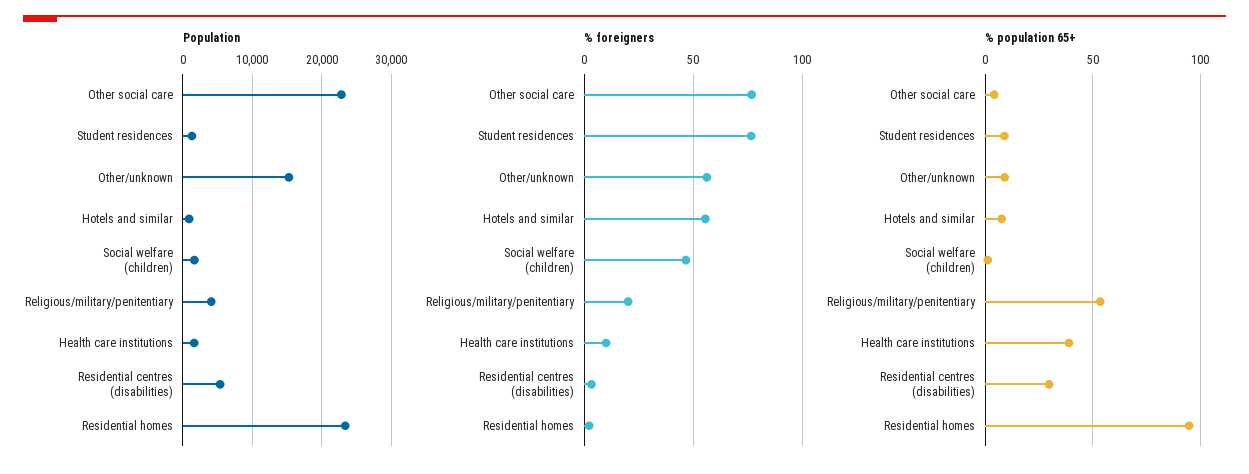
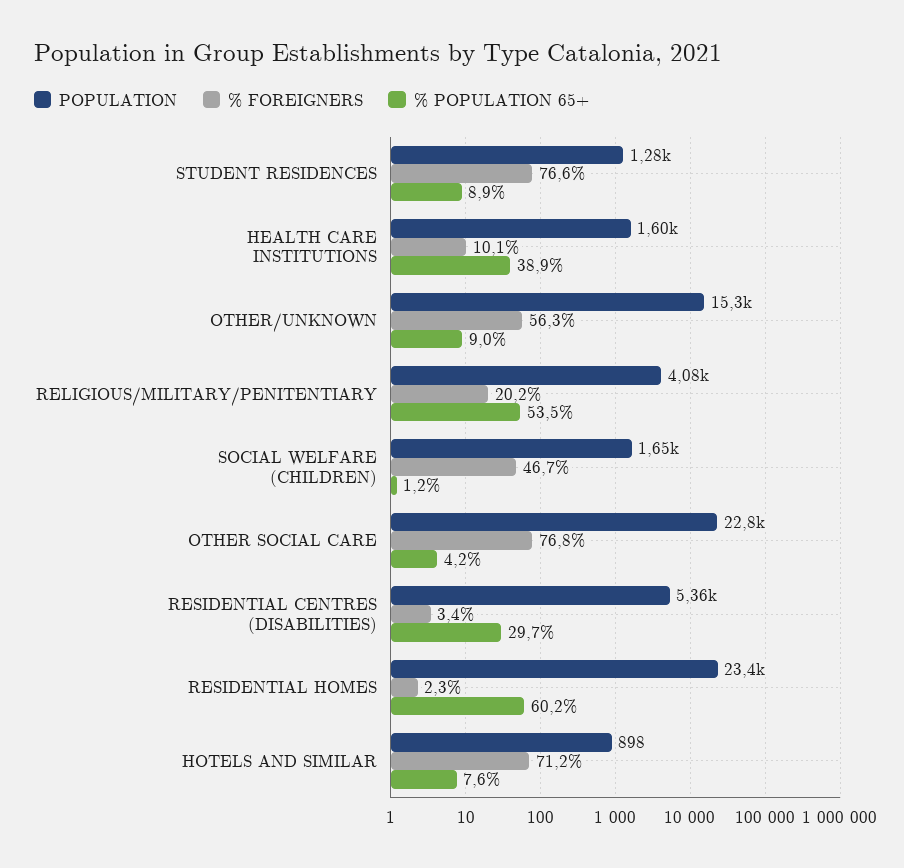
  {
    "Population": {
      "Other social care": 22800,
      "Student residences": 1280,
      "Other/unknown": 15300,
      "Hotels and similar": 898,
      "Social welfare (children)": 1650,
      "Religious/military/penitentiary": 4080,
      "Health care institutions": 1600,
      "Residential centres (disabilities)": 5360,
      "Residential homes": 23400
    },
    "% foreigners": {
      "Other social care": 76.8,
      "Student residences": 76.6,
      "Other/unknown": 56.3,
-     "Hotels and similar": 55,
+     "Hotels and similar": 71.2,
      "Social welfare (children)": 46.7,
      "Religious/military/penitentiary": 20.2,
      "Health care institutions": 10.1,
      "Residential centres (disabilities)": 3.4,
      "Residential homes": 2.3
    },
    "% population 65+": {
      "Other social care": 4.2,
      "Student residences": 8.9,
      "Other/unknown": 9,
      "Hotels and similar": 7.6,
      "Social welfare (children)": 1.2,
      "Religious/military/penitentiary": 53.5,
      "Health care institutions": 38.9,
      "Residential centres (disabilities)": 29.7,
-     "Residential homes": 95
+     "Residential homes": 60.2
    }
  }

